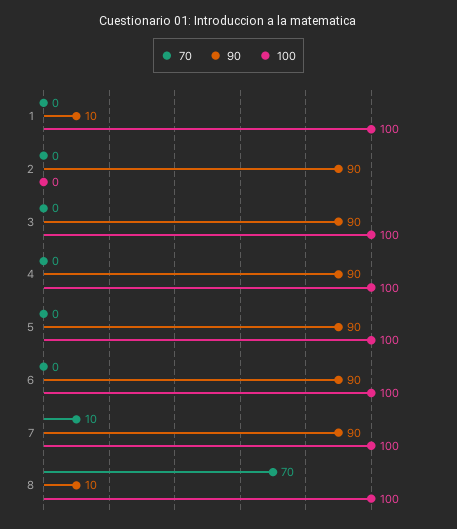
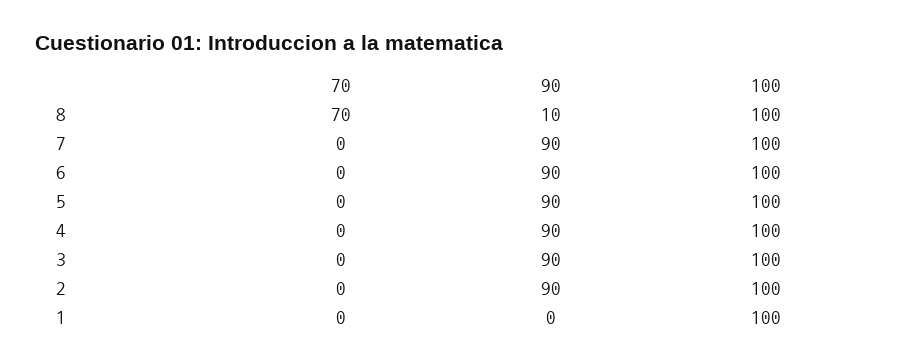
  {
    "70": {
      "1": 0,
      "2": 0,
      "3": 0,
      "4": 0,
      "5": 0,
      "6": 0,
-     "7": 10,
+     "7": 0,
      "8": 70
    },
    "90": {
-     "1": 10,
+     "1": 0,
      "2": 90,
      "3": 90,
      "4": 90,
      "5": 90,
      "6": 90,
      "7": 90,
      "8": 10
    },
    "100": {
      "1": 100,
-     "2": 0,
+     "2": 100,
      "3": 100,
      "4": 100,
      "5": 100,
      "6": 100,
      "7": 100,
      "8": 100
    }
  }

